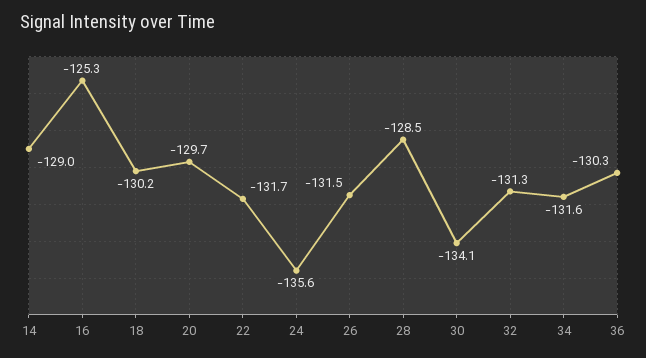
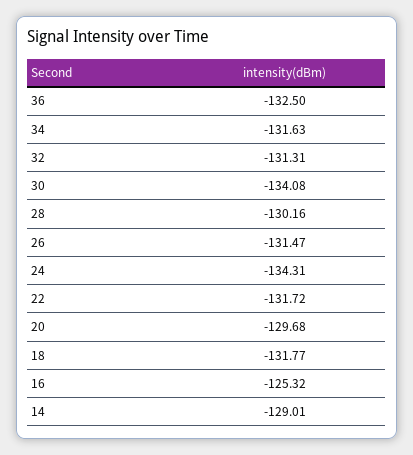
  {
    "14": -129.01,
    "16": -125.32,
-   "18": -130.2,
+   "18": -131.77,
    "20": -129.68,
    "22": -131.72,
-   "24": -135.6,
+   "24": -134.31,
    "26": -131.47,
-   "28": -128.5,
+   "28": -130.16,
    "30": -134.08,
    "32": -131.31,
    "34": -131.63,
-   "36": -130.3
+   "36": -132.5
  }

